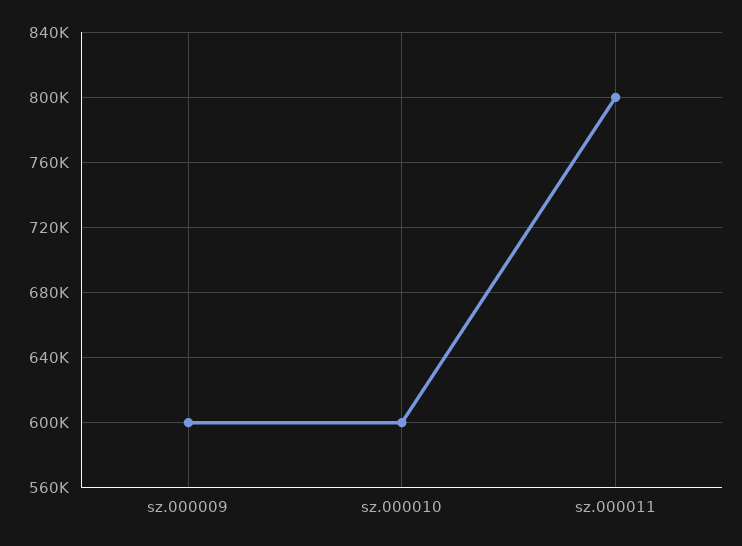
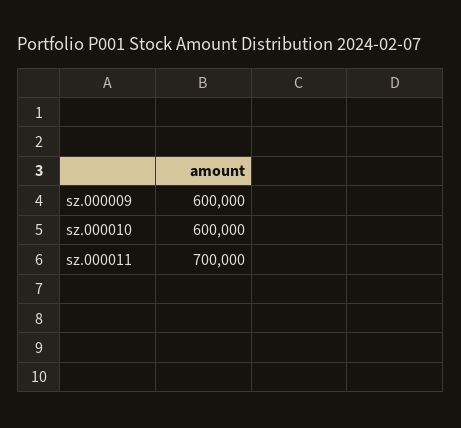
  {
    "sz.000009": 600000,
    "sz.000010": 600000,
-   "sz.000011": 800000
+   "sz.000011": 700000
  }

